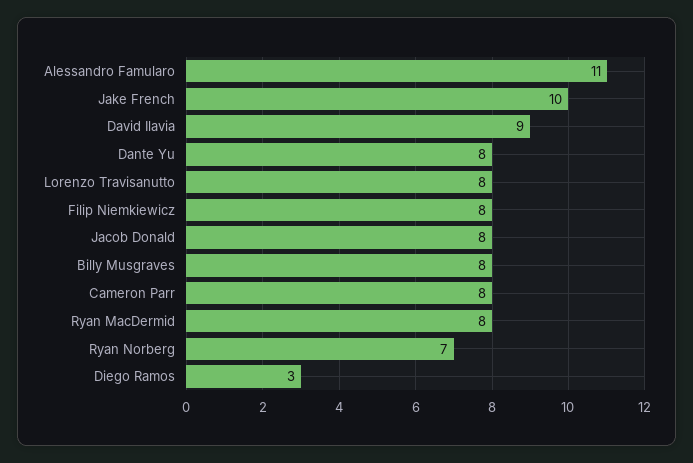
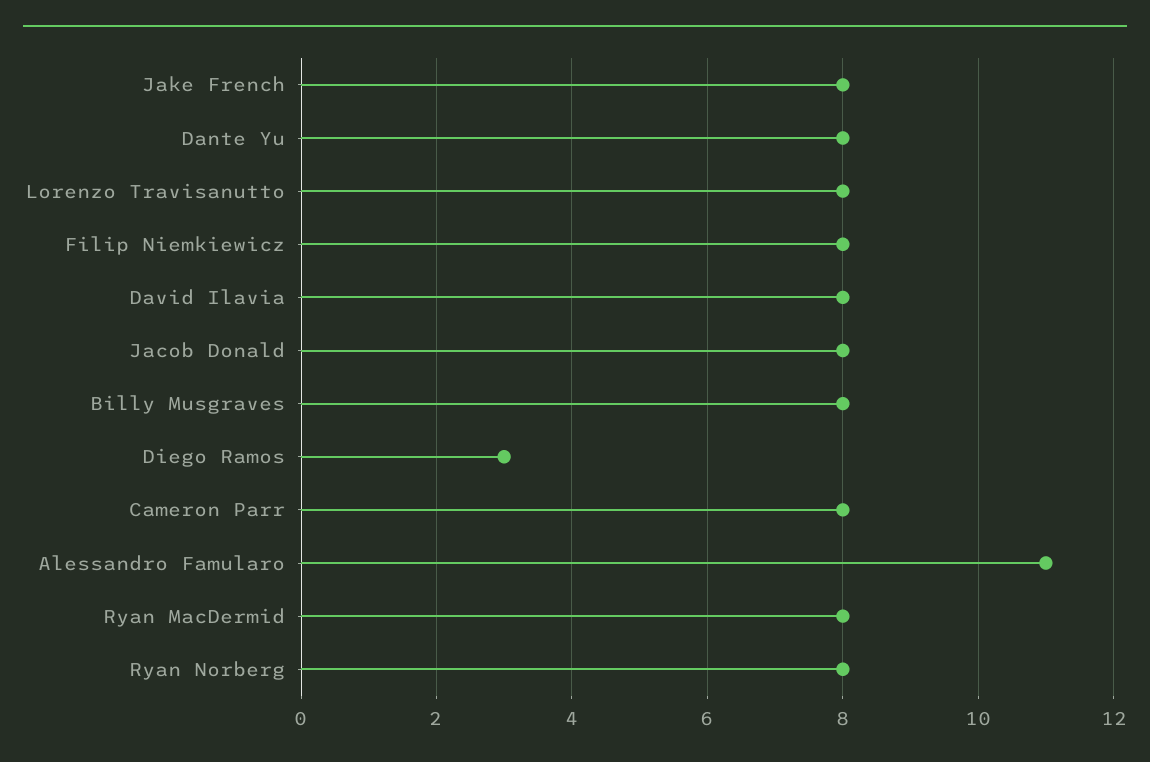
  {
    "Alessandro Famularo": 11,
-   "Jake French": 10,
+   "Jake French": 8,
-   "David Ilavia": 9,
+   "David Ilavia": 8,
    "Dante Yu": 8,
    "Lorenzo Travisanutto": 8,
    "Filip Niemkiewicz": 8,
    "Jacob Donald": 8,
    "Billy Musgraves": 8,
    "Cameron Parr": 8,
    "Ryan MacDermid": 8,
-   "Ryan Norberg": 7,
+   "Ryan Norberg": 8,
    "Diego Ramos": 3
  }

